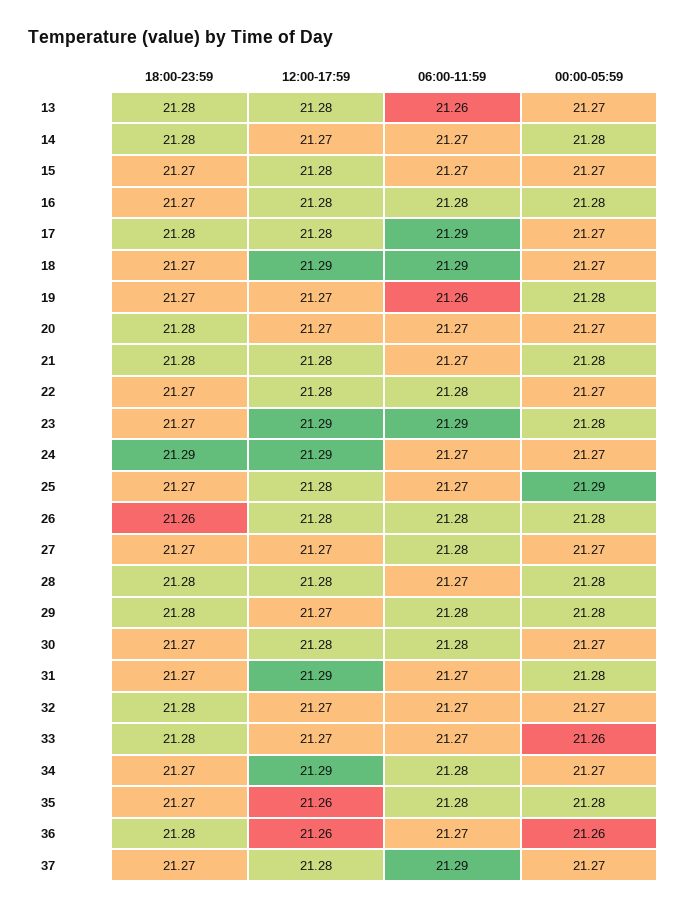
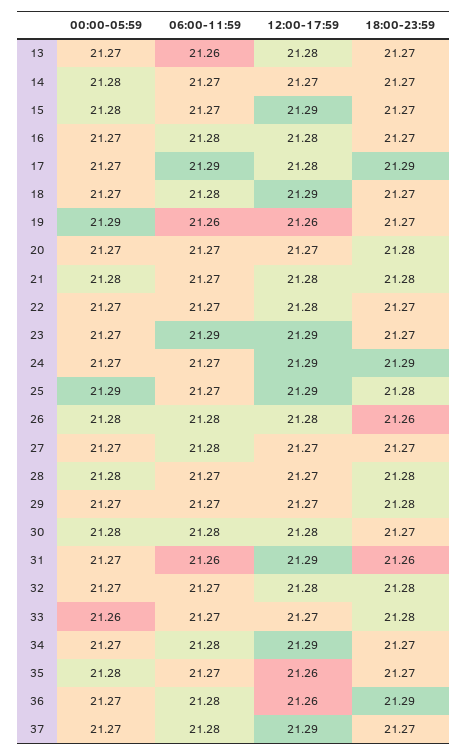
  {
    "18:00-23:59": {
-     "13": 21.28,
+     "13": 21.27,
-     "14": 21.28,
+     "14": 21.27,
      "15": 21.27,
      "16": 21.27,
-     "17": 21.28,
+     "17": 21.29,
      "18": 21.27,
      "19": 21.27,
      "20": 21.28,
      "21": 21.28,
      "22": 21.27,
      "23": 21.27,
      "24": 21.29,
-     "25": 21.27,
+     "25": 21.28,
      "26": 21.26,
      "27": 21.27,
      "28": 21.28,
      "29": 21.28,
      "30": 21.27,
-     "31": 21.27,
+     "31": 21.26,
      "32": 21.28,
      "33": 21.28,
      "34": 21.27,
      "35": 21.27,
-     "36": 21.28,
+     "36": 21.29,
      "37": 21.27
    },
    "12:00-17:59": {
      "13": 21.28,
      "14": 21.27,
-     "15": 21.28,
+     "15": 21.29,
      "16": 21.28,
      "17": 21.28,
      "18": 21.29,
-     "19": 21.27,
+     "19": 21.26,
      "20": 21.27,
      "21": 21.28,
      "22": 21.28,
      "23": 21.29,
      "24": 21.29,
-     "25": 21.28,
+     "25": 21.29,
      "26": 21.28,
      "27": 21.27,
-     "28": 21.28,
+     "28": 21.27,
      "29": 21.27,
      "30": 21.28,
      "31": 21.29,
-     "32": 21.27,
+     "32": 21.28,
      "33": 21.27,
      "34": 21.29,
      "35": 21.26,
      "36": 21.26,
-     "37": 21.28
+     "37": 21.29
    },
    "06:00-11:59": {
      "13": 21.26,
      "14": 21.27,
      "15": 21.27,
      "16": 21.28,
      "17": 21.29,
-     "18": 21.29,
+     "18": 21.28,
      "19": 21.26,
      "20": 21.27,
      "21": 21.27,
-     "22": 21.28,
+     "22": 21.27,
      "23": 21.29,
      "24": 21.27,
      "25": 21.27,
      "26": 21.28,
      "27": 21.28,
      "28": 21.27,
-     "29": 21.28,
+     "29": 21.27,
      "30": 21.28,
-     "31": 21.27,
+     "31": 21.26,
      "32": 21.27,
      "33": 21.27,
      "34": 21.28,
-     "35": 21.28,
+     "35": 21.27,
-     "36": 21.27,
+     "36": 21.28,
-     "37": 21.29
+     "37": 21.28
    },
    "00:00-05:59": {
      "13": 21.27,
      "14": 21.28,
-     "15": 21.27,
+     "15": 21.28,
-     "16": 21.28,
+     "16": 21.27,
      "17": 21.27,
      "18": 21.27,
-     "19": 21.28,
+     "19": 21.29,
      "20": 21.27,
      "21": 21.28,
      "22": 21.27,
-     "23": 21.28,
+     "23": 21.27,
      "24": 21.27,
      "25": 21.29,
      "26": 21.28,
      "27": 21.27,
      "28": 21.28,
-     "29": 21.28,
+     "29": 21.27,
-     "30": 21.27,
+     "30": 21.28,
-     "31": 21.28,
+     "31": 21.27,
      "32": 21.27,
      "33": 21.26,
      "34": 21.27,
      "35": 21.28,
-     "36": 21.26,
+     "36": 21.27,
      "37": 21.27
    }
  }

